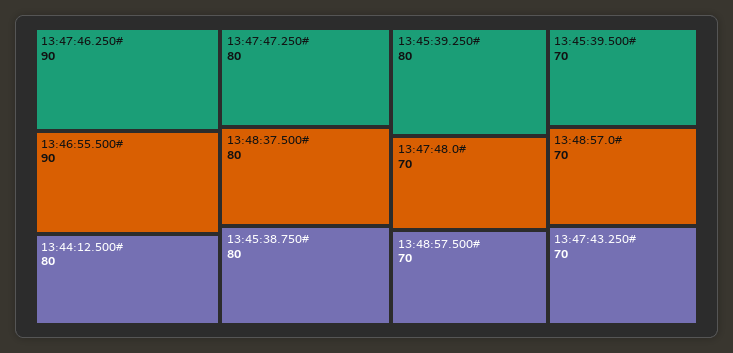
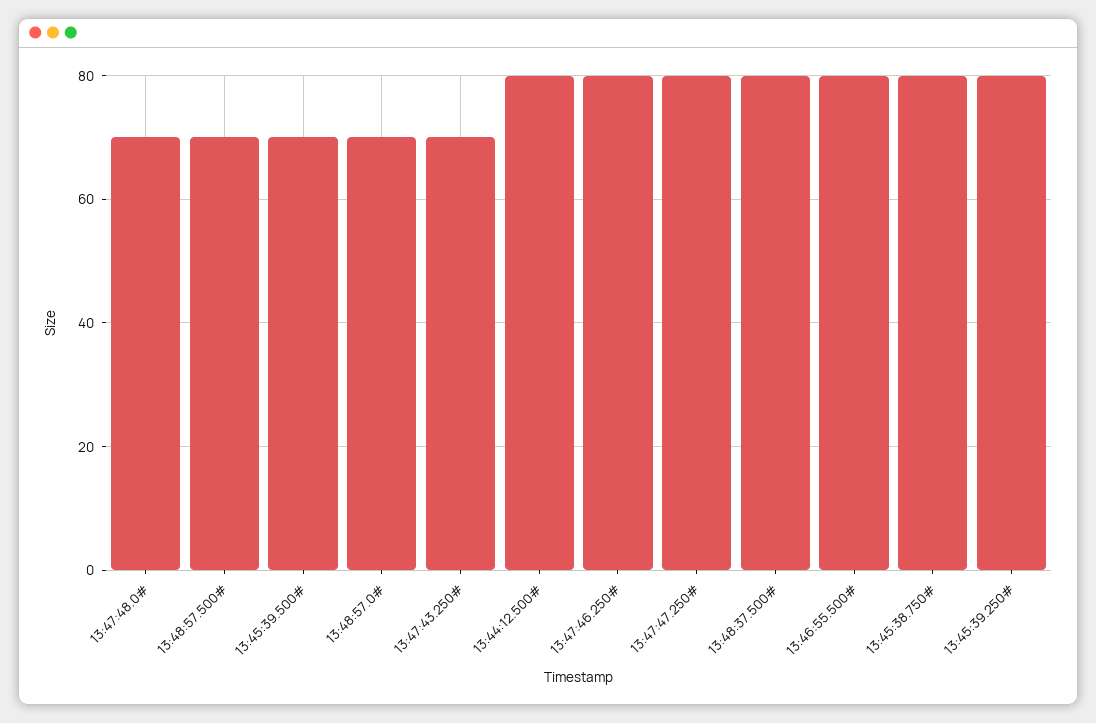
  {
-   "13:47:46.250#": 90,
+   "13:47:46.250#": 80,
-   "13:46:55.500#": 90,
+   "13:46:55.500#": 80,
    "13:44:12.500#": 80,
    "13:47:47.250#": 80,
    "13:48:37.500#": 80,
    "13:45:38.750#": 80,
    "13:45:39.250#": 80,
    "13:47:48.0#": 70,
    "13:48:57.500#": 70,
    "13:45:39.500#": 70,
    "13:48:57.0#": 70,
    "13:47:43.250#": 70
  }

